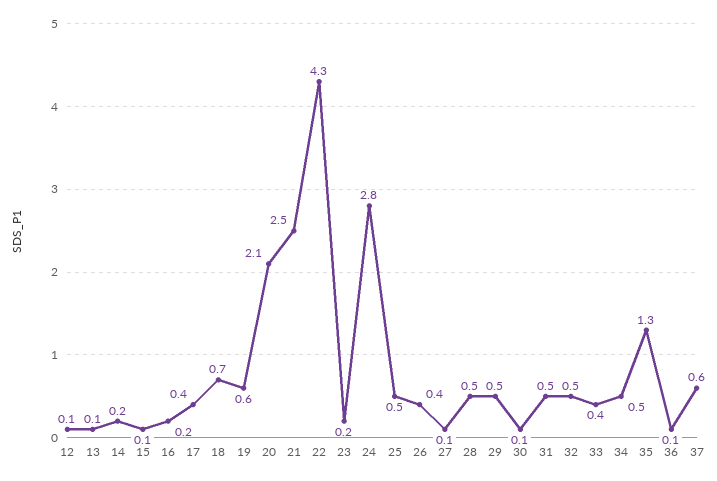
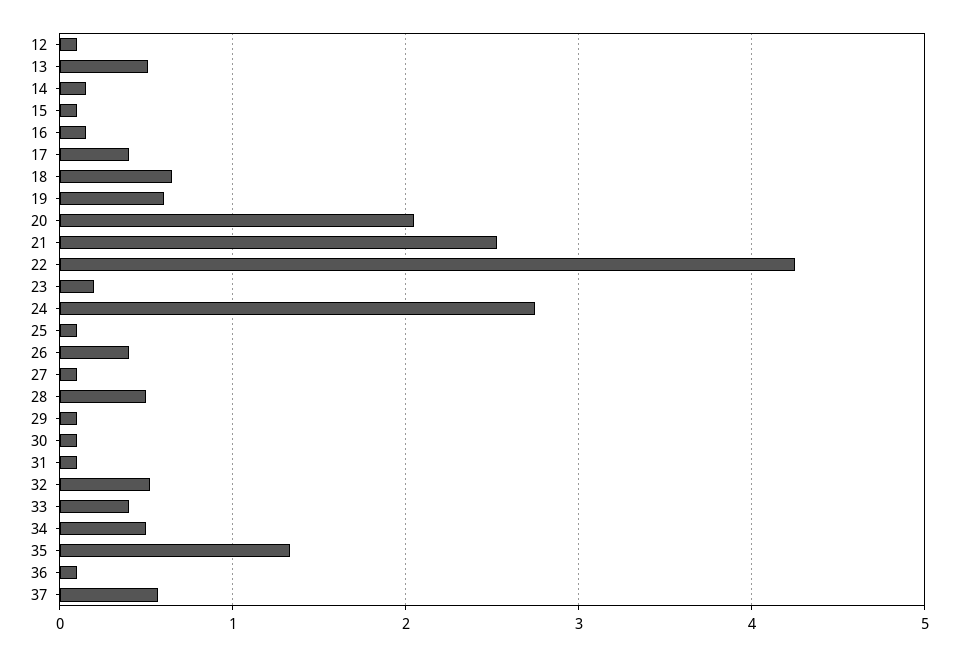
  {
    "12": 0.1,
-   "13": 0.1,
+   "13": 0.5,
    "14": 0.2,
    "15": 0.1,
    "16": 0.2,
    "17": 0.4,
    "18": 0.7,
    "19": 0.6,
    "20": 2.1,
    "21": 2.5,
    "22": 4.3,
    "23": 0.2,
    "24": 2.8,
-   "25": 0.5,
+   "25": 0.1,
    "26": 0.4,
    "27": 0.1,
    "28": 0.5,
-   "29": 0.5,
+   "29": 0.1,
    "30": 0.1,
-   "31": 0.5,
+   "31": 0.1,
    "32": 0.5,
    "33": 0.4,
    "34": 0.5,
    "35": 1.3,
    "36": 0.1,
    "37": 0.6
  }

